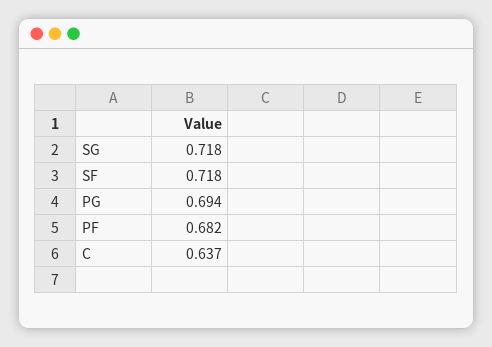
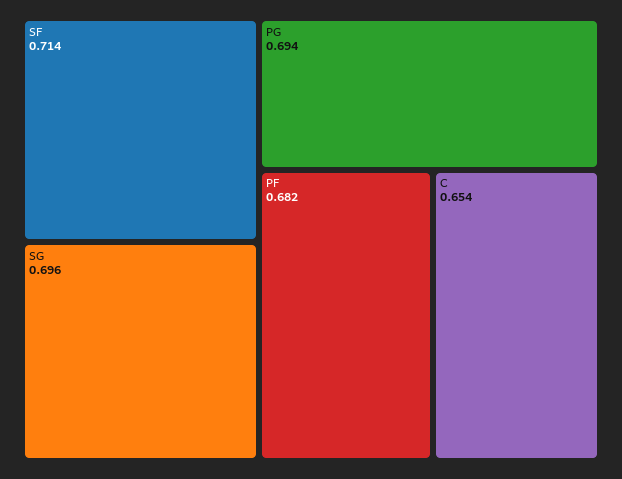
  {
-   "SG": 0.718,
+   "SG": 0.696,
-   "SF": 0.718,
+   "SF": 0.714,
    "PG": 0.694,
    "PF": 0.682,
-   "C": 0.637
+   "C": 0.654
  }

